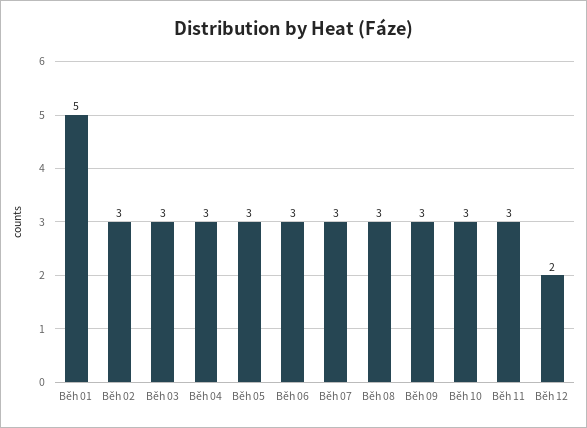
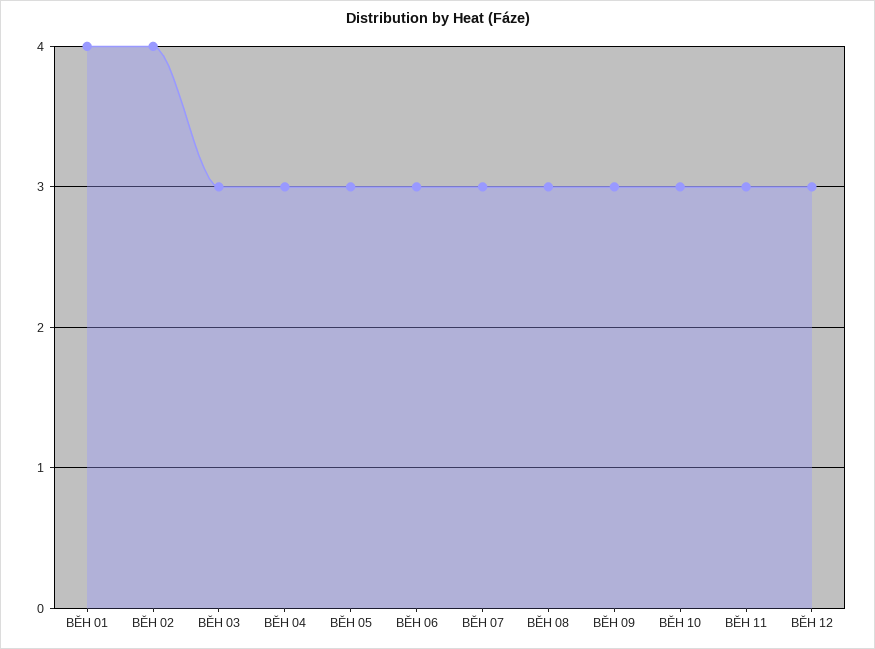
  {
-   "Běh 01": 5,
+   "Běh 01": 4,
-   "Běh 02": 3,
+   "Běh 02": 4,
    "Běh 03": 3,
    "Běh 04": 3,
    "Běh 05": 3,
    "Běh 06": 3,
    "Běh 07": 3,
    "Běh 08": 3,
    "Běh 09": 3,
    "Běh 10": 3,
    "Běh 11": 3,
-   "Běh 12": 2
+   "Běh 12": 3
  }

